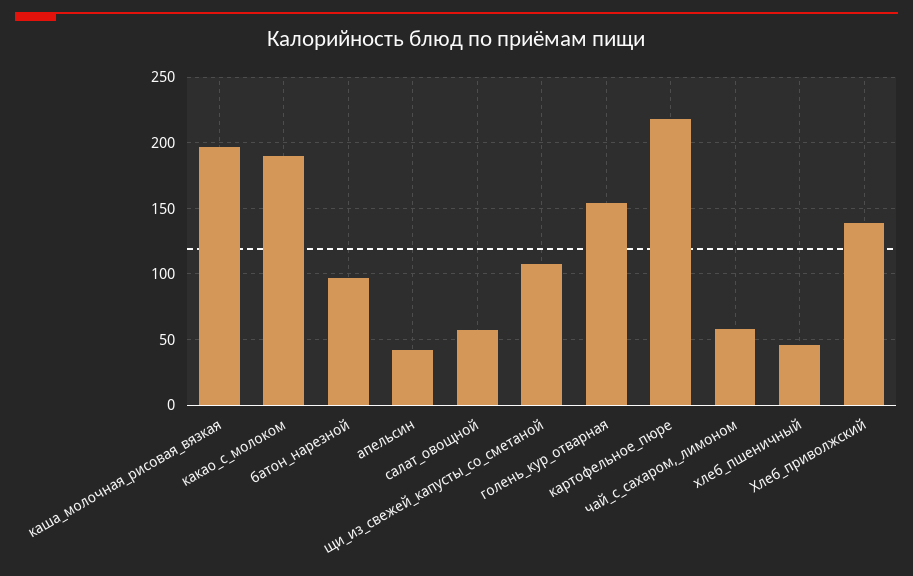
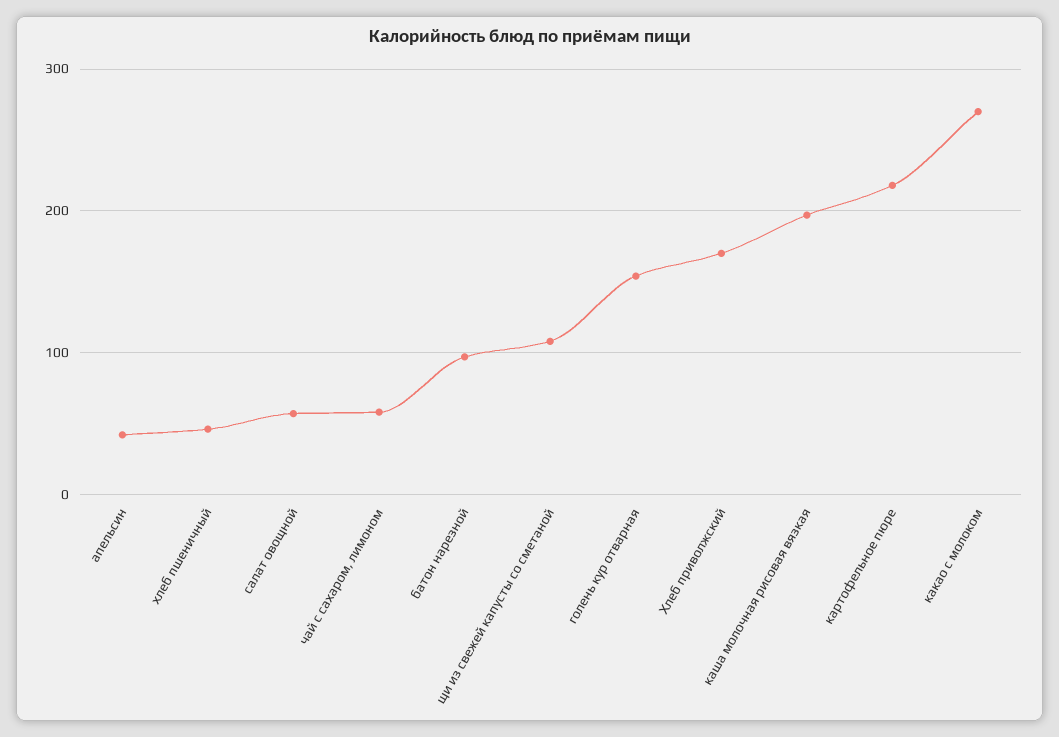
  {
    "каша_молочная_рисовая_вязкая": 195,
-   "какао_с_молоком": 190,
+   "какао_с_молоком": 270,
    "батон_нарезной": 95,
    "апельсин": 40,
    "салат_овощной": 55,
    "щи_из_свежей_капусты_со_сметаной": 110,
    "голень_кур_отварная": 155,
    "картофельное_пюре": 220,
    "чай_с_сахаром,_лимоном": 60,
    "хлеб_пшеничный": 45,
-   "Хлеб_приволжский": 140
+   "Хлеб_приволжский": 170
  }

